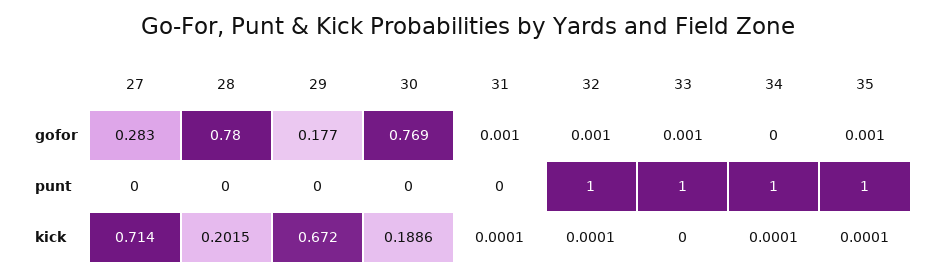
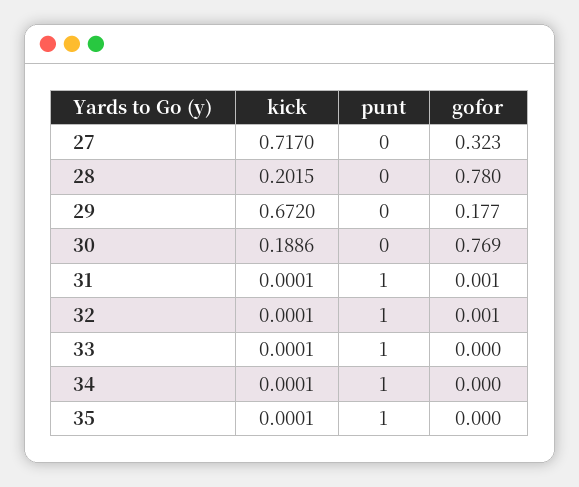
  {
    "27": {
-     "gofor": 0.283,
+     "gofor": 0.323,
      "punt": 0,
-     "kick": 0.714
+     "kick": 0.717
    },
    "28": {
      "gofor": 0.78,
      "punt": 0,
      "kick": 0.2015
    },
    "29": {
      "gofor": 0.177,
      "punt": 0,
      "kick": 0.672
    },
    "30": {
      "gofor": 0.769,
      "punt": 0,
      "kick": 0.1886
    },
    "31": {
      "gofor": 0.001,
-     "punt": 0,
+     "punt": 1,
      "kick": 0.0001
    },
    "32": {
      "gofor": 0.001,
      "punt": 1,
      "kick": 0.0001
    },
    "33": {
-     "gofor": 0.001,
+     "gofor": 0,
      "punt": 1,
-     "kick": 0
+     "kick": 0.0001
    },
    "34": {
      "gofor": 0,
      "punt": 1,
      "kick": 0.0001
    },
    "35": {
-     "gofor": 0.001,
+     "gofor": 0,
      "punt": 1,
      "kick": 0.0001
    }
  }

